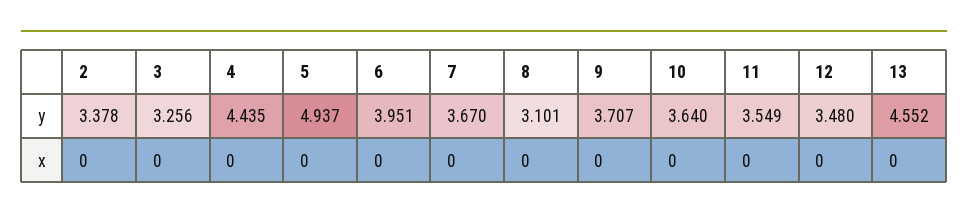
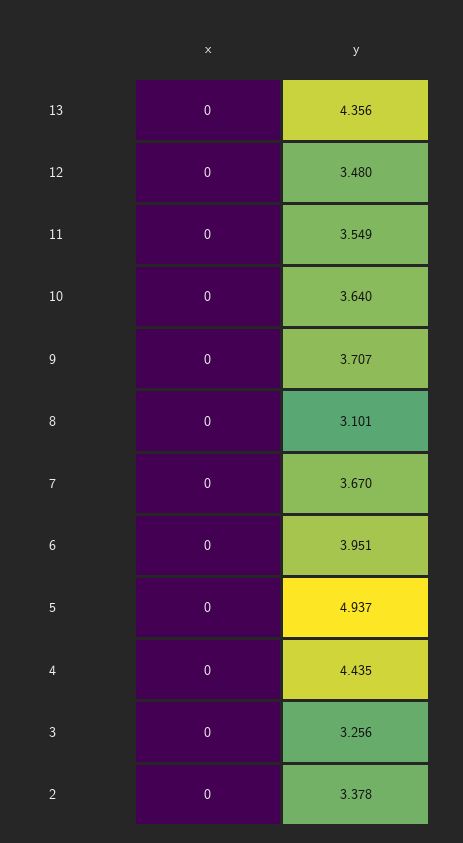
  {
    "2": {
      "y": 3.378,
      "x": 0
    },
    "3": {
      "y": 3.256,
      "x": 0
    },
    "4": {
      "y": 4.435,
      "x": 0
    },
    "5": {
      "y": 4.937,
      "x": 0
    },
    "6": {
      "y": 3.951,
      "x": 0
    },
    "7": {
      "y": 3.67,
      "x": 0
    },
    "8": {
      "y": 3.101,
      "x": 0
    },
    "9": {
      "y": 3.707,
      "x": 0
    },
    "10": {
      "y": 3.64,
      "x": 0
    },
    "11": {
      "y": 3.549,
      "x": 0
    },
    "12": {
      "y": 3.48,
      "x": 0
    },
    "13": {
-     "y": 4.552,
+     "y": 4.356,
      "x": 0
    }
  }

